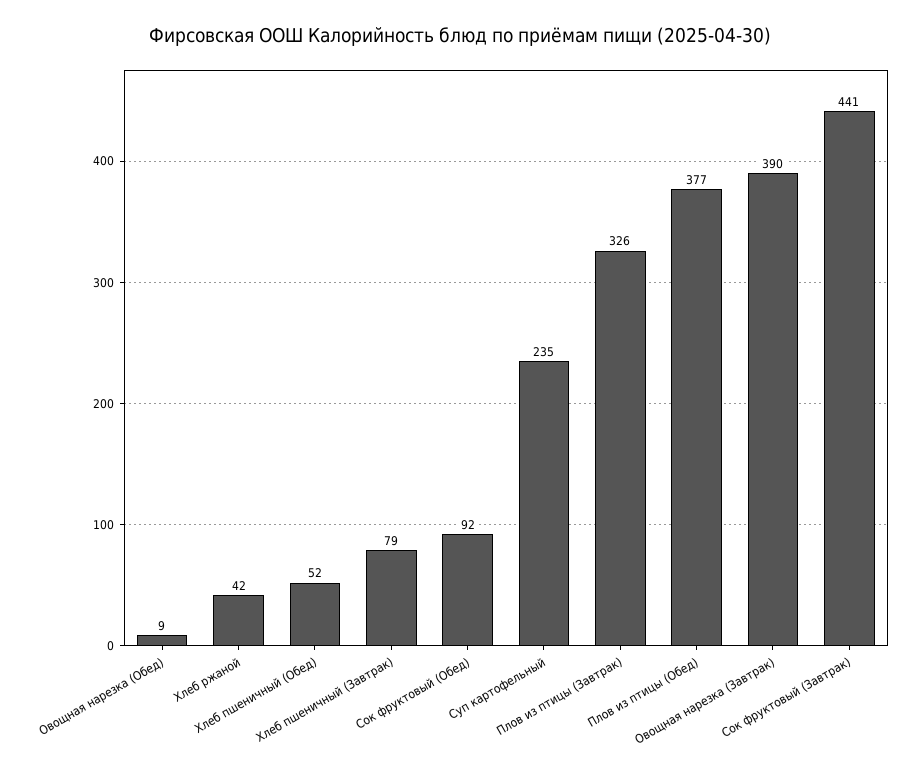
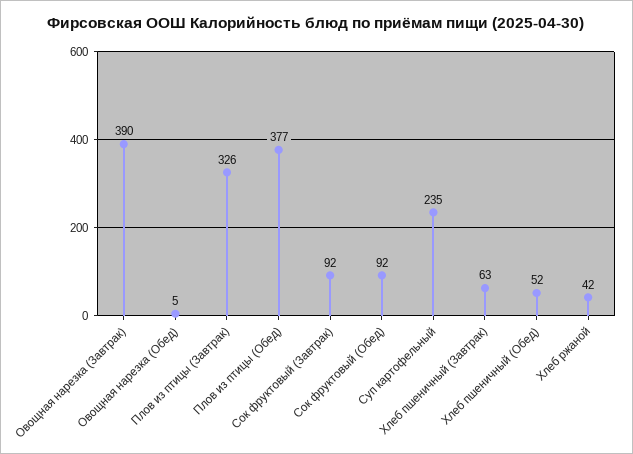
  {
-   "Овощная нарезка (Обед)": 9,
+   "Овощная нарезка (Обед)": 5,
    "Хлеб ржаной": 42,
    "Хлеб пшеничный (Обед)": 52,
-   "Хлеб пшеничный (Завтрак)": 79,
+   "Хлеб пшеничный (Завтрак)": 63,
    "Сок фруктовый (Обед)": 92,
    "Суп картофельный": 235,
    "Плов из птицы (Завтрак)": 326,
    "Плов из птицы (Обед)": 377,
    "Овощная нарезка (Завтрак)": 390,
-   "Сок фруктовый (Завтрак)": 441
+   "Сок фруктовый (Завтрак)": 92
  }

